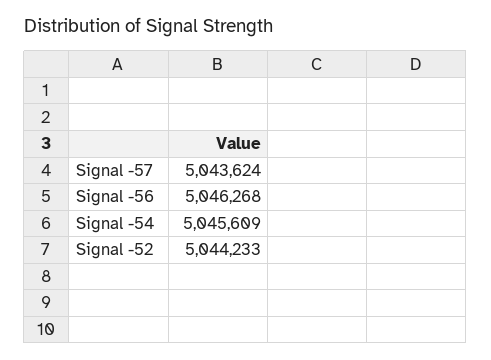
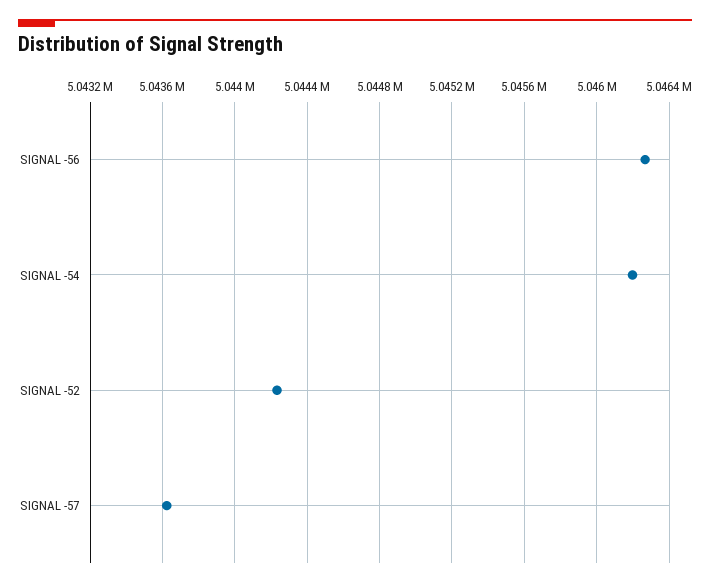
  {
    "Signal -57": 5043624,
    "Signal -56": 5046268,
-   "Signal -54": 5045609,
+   "Signal -54": 5046200,
    "Signal -52": 5044233
  }

